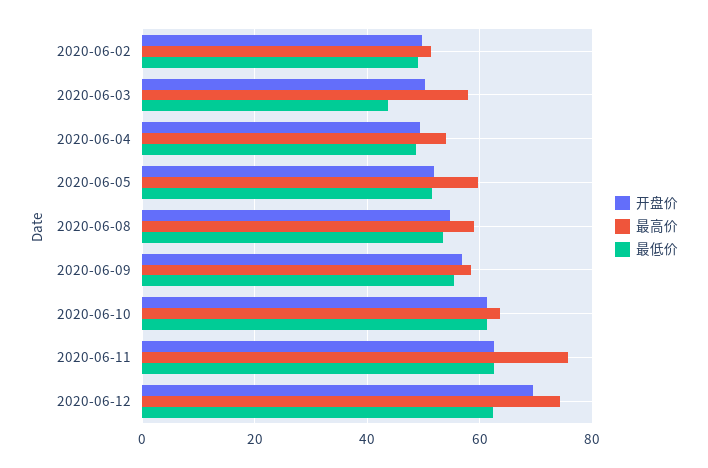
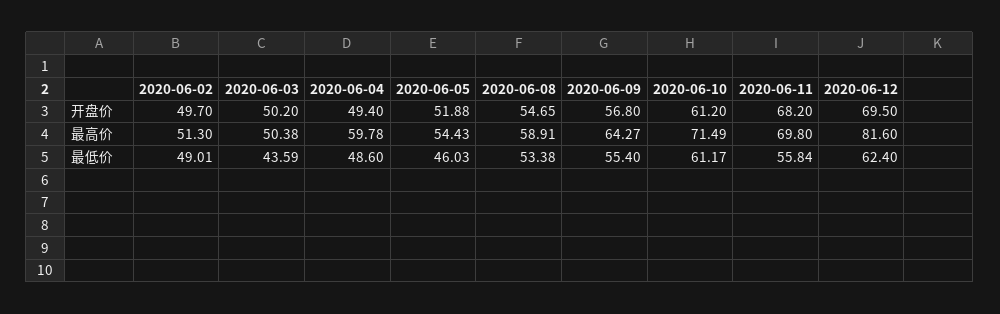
  {
    "开盘价": {
      "2020-06-02": 49.7,
      "2020-06-03": 50.2,
      "2020-06-04": 49.4,
      "2020-06-05": 51.88,
      "2020-06-08": 54.65,
      "2020-06-09": 56.8,
      "2020-06-10": 61.2,
-     "2020-06-11": 62,
+     "2020-06-11": 68.2,
      "2020-06-12": 69.5
    },
    "最高价": {
      "2020-06-02": 51.3,
-     "2020-06-03": 58,
+     "2020-06-03": 50.38,
-     "2020-06-04": 54,
+     "2020-06-04": 59.78,
-     "2020-06-05": 60,
+     "2020-06-05": 54.43,
      "2020-06-08": 58.91,
-     "2020-06-09": 58,
+     "2020-06-09": 64.27,
-     "2020-06-10": 64,
+     "2020-06-10": 71.49,
-     "2020-06-11": 76,
+     "2020-06-11": 69.8,
-     "2020-06-12": 74
+     "2020-06-12": 81.6
    },
    "最低价": {
      "2020-06-02": 49.01,
      "2020-06-03": 43.59,
      "2020-06-04": 48.6,
-     "2020-06-05": 52,
+     "2020-06-05": 46.03,
      "2020-06-08": 53.38,
      "2020-06-09": 55.4,
      "2020-06-10": 61.17,
-     "2020-06-11": 62,
+     "2020-06-11": 55.84,
      "2020-06-12": 62.4
    }
  }

